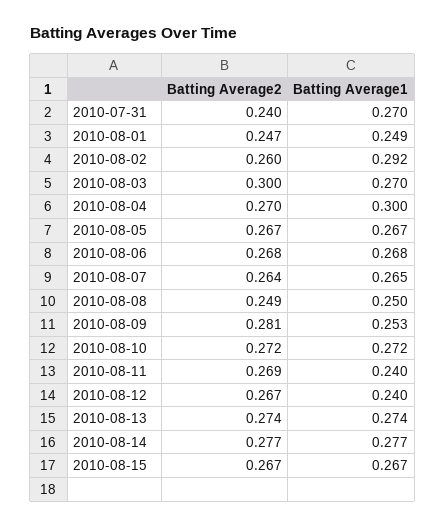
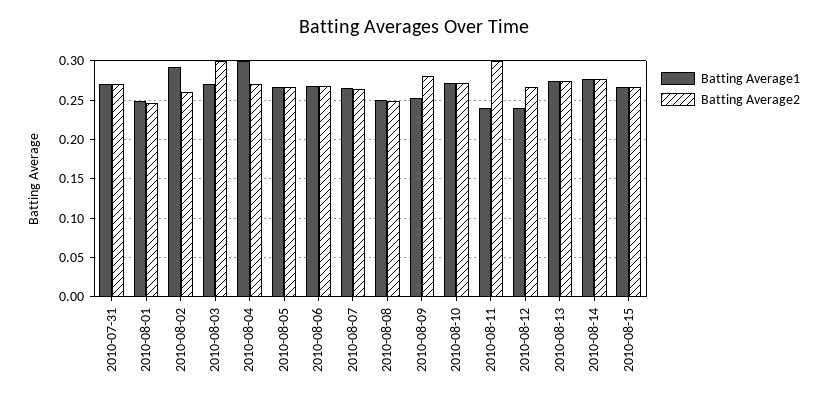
  {
    "Batting Average2": {
-     "2010-07-31": 0.24,
+     "2010-07-31": 0.27,
      "2010-08-01": 0.247,
      "2010-08-02": 0.26,
      "2010-08-03": 0.3,
      "2010-08-04": 0.27,
      "2010-08-05": 0.267,
      "2010-08-06": 0.268,
      "2010-08-07": 0.264,
      "2010-08-08": 0.249,
      "2010-08-09": 0.281,
      "2010-08-10": 0.272,
-     "2010-08-11": 0.269,
+     "2010-08-11": 0.3,
      "2010-08-12": 0.267,
      "2010-08-13": 0.274,
      "2010-08-14": 0.277,
      "2010-08-15": 0.267
    },
    "Batting Average1": {
      "2010-07-31": 0.27,
      "2010-08-01": 0.249,
      "2010-08-02": 0.292,
      "2010-08-03": 0.27,
      "2010-08-04": 0.3,
      "2010-08-05": 0.267,
      "2010-08-06": 0.268,
      "2010-08-07": 0.265,
      "2010-08-08": 0.25,
      "2010-08-09": 0.253,
      "2010-08-10": 0.272,
      "2010-08-11": 0.24,
      "2010-08-12": 0.24,
      "2010-08-13": 0.274,
      "2010-08-14": 0.277,
      "2010-08-15": 0.267
    }
  }

